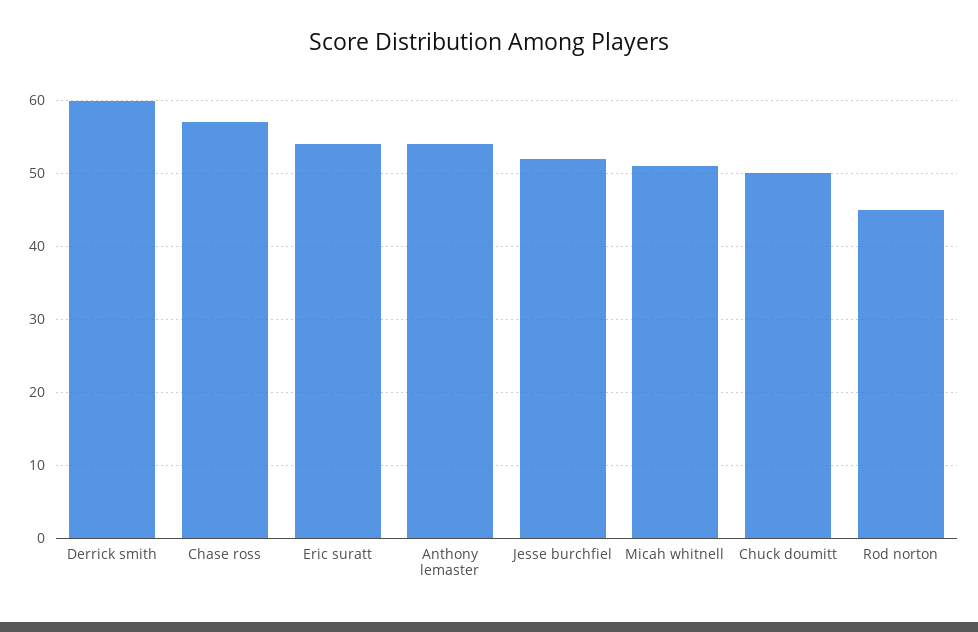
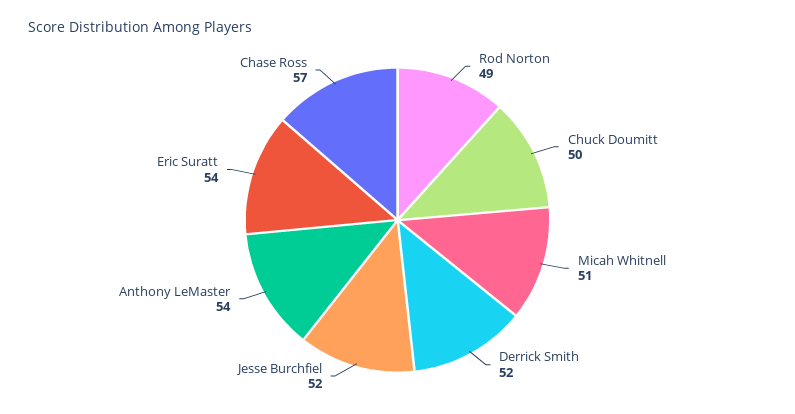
  {
-   "Derrick smith": 60,
+   "Derrick smith": 52,
    "Chase ross": 57,
    "Eric suratt": 54,
    "Anthony lemaster": 54,
    "Jesse burchfiel": 52,
    "Micah whitnell": 51,
    "Chuck doumitt": 50,
-   "Rod norton": 45
+   "Rod norton": 49
  }

